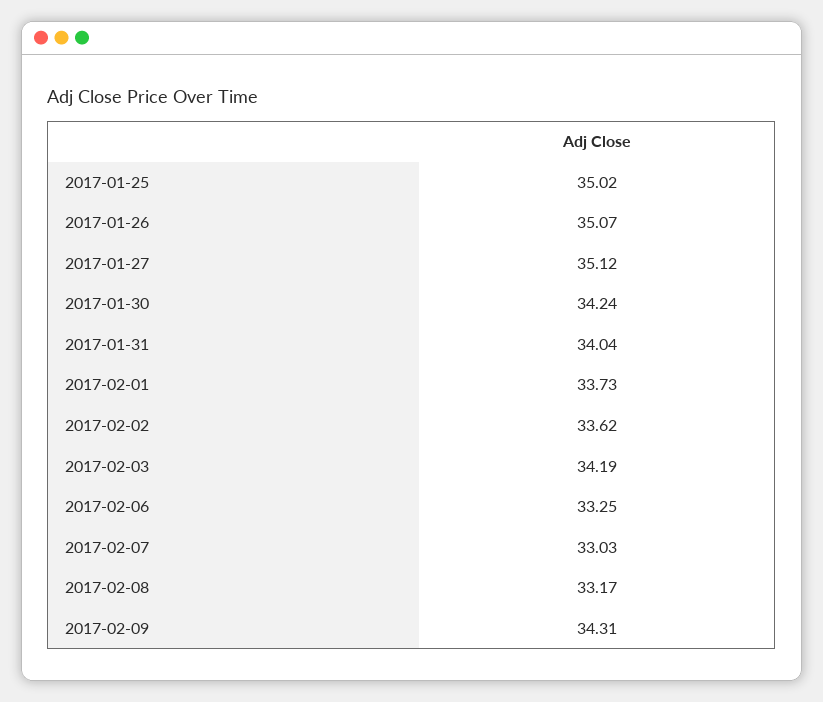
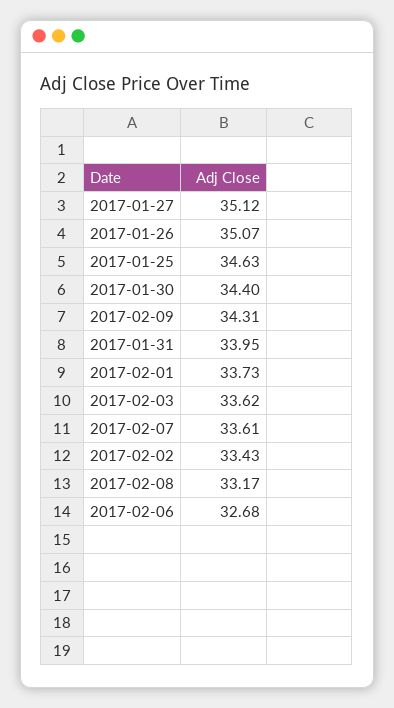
  {
-   "2017-01-25": 35.02,
+   "2017-01-25": 34.63,
    "2017-01-26": 35.07,
    "2017-01-27": 35.12,
-   "2017-01-30": 34.24,
+   "2017-01-30": 34.4,
-   "2017-01-31": 34.04,
+   "2017-01-31": 33.95,
    "2017-02-01": 33.73,
-   "2017-02-02": 33.62,
+   "2017-02-02": 33.43,
-   "2017-02-03": 34.19,
+   "2017-02-03": 33.62,
-   "2017-02-06": 33.25,
+   "2017-02-06": 32.68,
-   "2017-02-07": 33.03,
+   "2017-02-07": 33.61,
    "2017-02-08": 33.17,
    "2017-02-09": 34.31
  }

